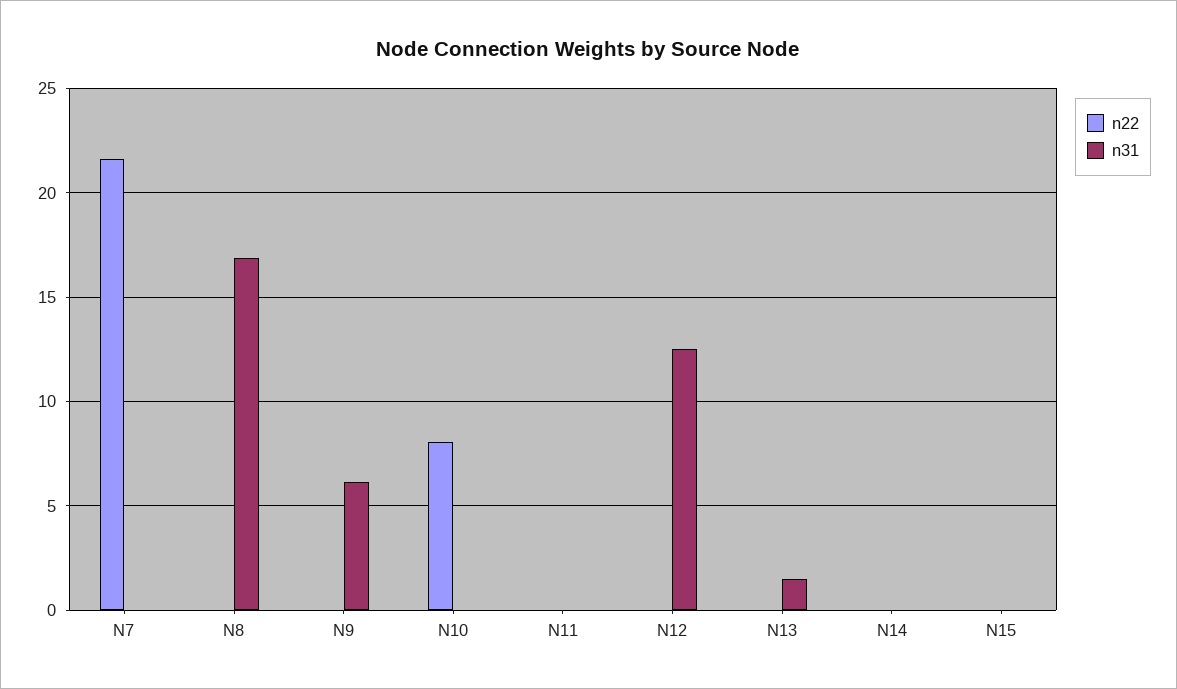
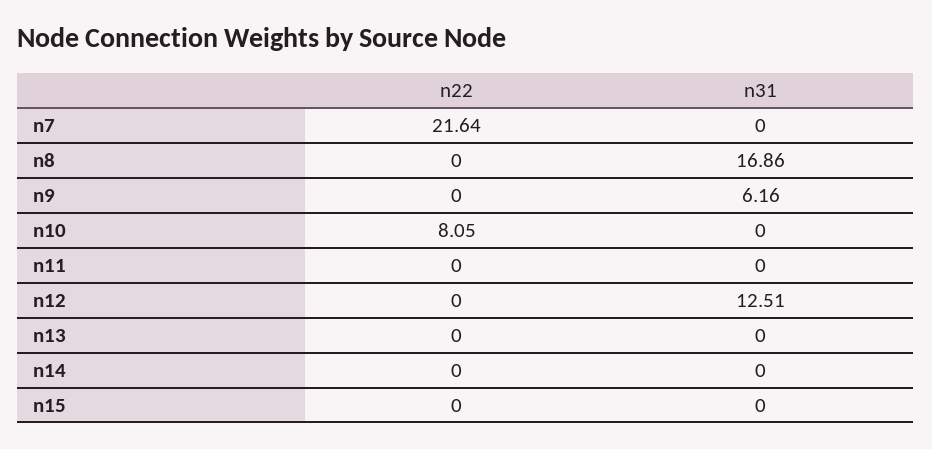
  {
    "n22": {
      "N7": 21.64,
      "N8": 0,
      "N9": 0,
      "N10": 8.05,
      "N11": 0,
      "N12": 0,
      "N13": 0,
      "N14": 0,
      "N15": 0
    },
    "n31": {
      "N7": 0,
      "N8": 16.86,
      "N9": 6.16,
      "N10": 0,
      "N11": 0,
      "N12": 12.51,
-     "N13": 1.5,
+     "N13": 0,
      "N14": 0,
      "N15": 0
    }
  }

